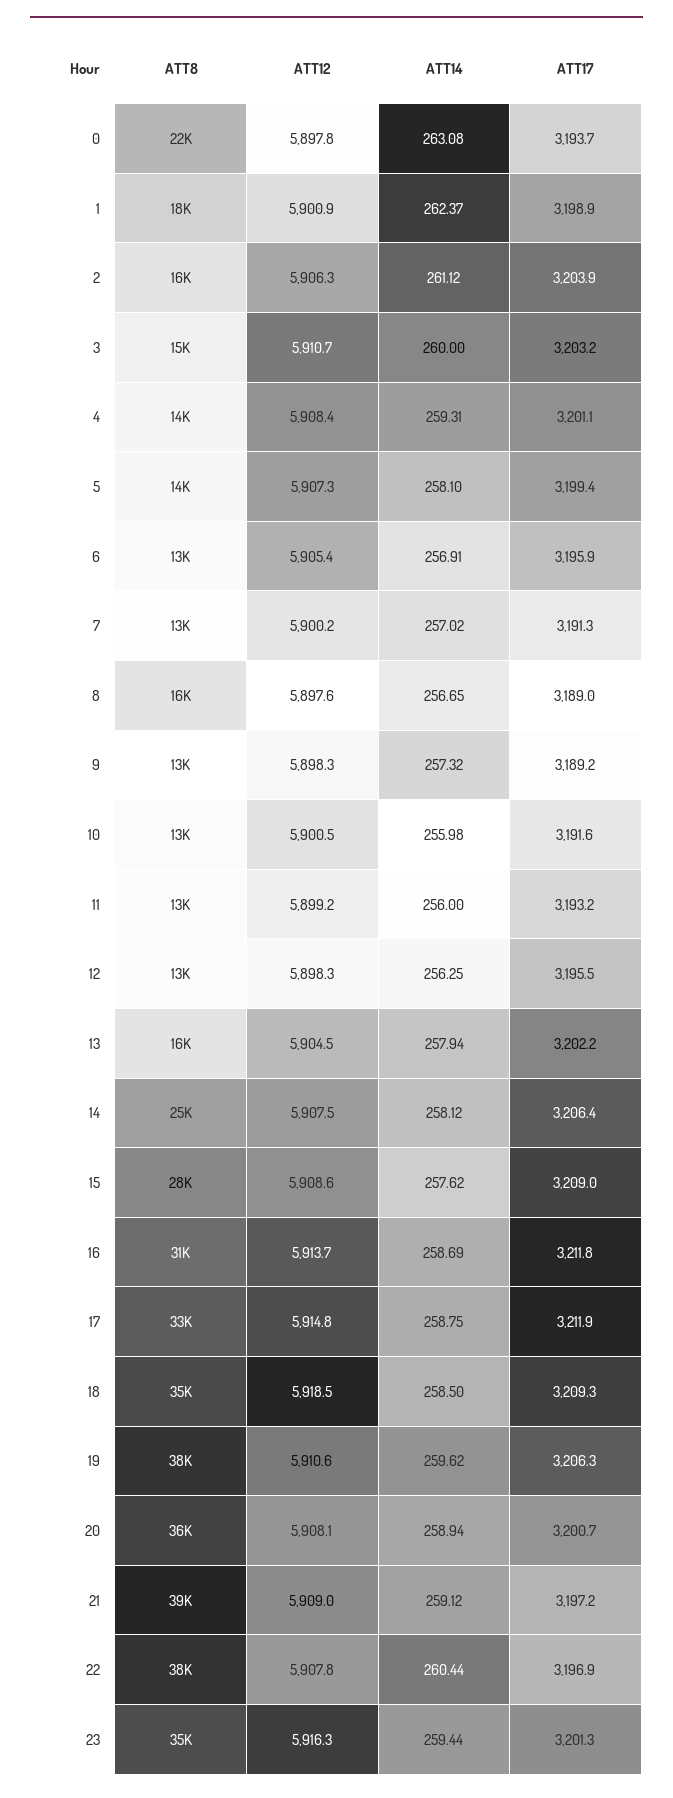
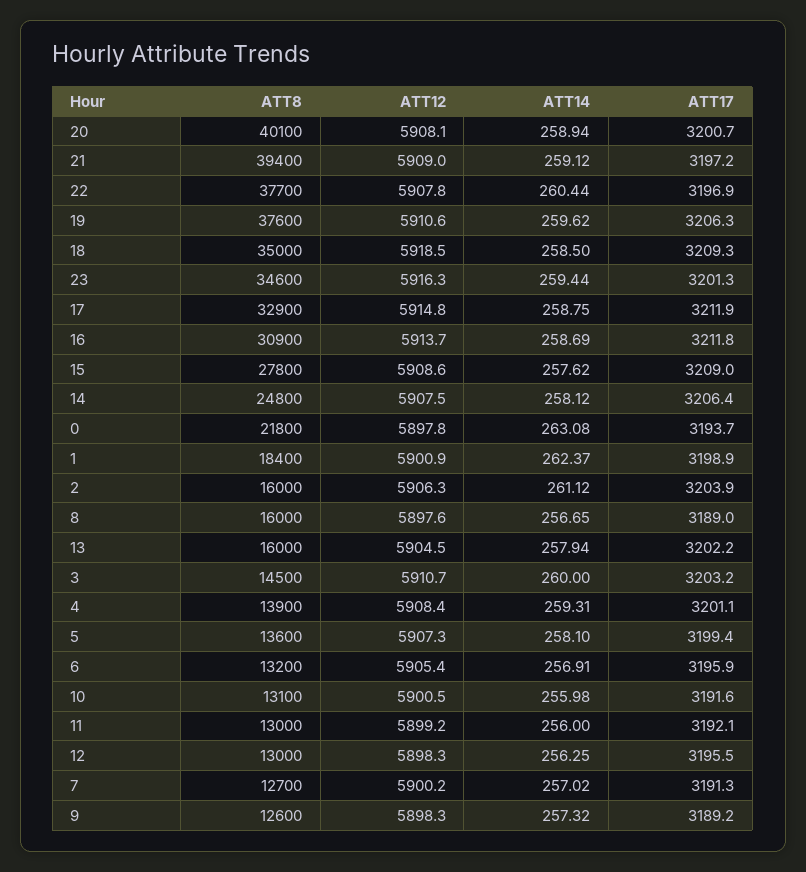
  {
    "ATT8": {
      "0": 21800,
      "1": 18400,
      "2": 16000,
      "3": 14500,
      "4": 13900,
      "5": 13600,
      "6": 13200,
      "7": 12700,
      "8": 16000,
      "9": 12600,
      "10": 13100,
      "11": 13000,
      "12": 13000,
      "13": 16000,
      "14": 24800,
      "15": 27800,
      "16": 30900,
      "17": 32900,
      "18": 35000,
      "19": 37600,
-     "20": 36000,
+     "20": 40100,
      "21": 39400,
      "22": 37700,
      "23": 34600
    },
    "ATT12": {
      "0": 5897.8,
      "1": 5900.9,
      "2": 5906.3,
      "3": 5910.7,
      "4": 5908.4,
      "5": 5907.3,
      "6": 5905.4,
      "7": 5900.2,
      "8": 5897.6,
      "9": 5898.3,
      "10": 5900.5,
      "11": 5899.2,
      "12": 5898.3,
      "13": 5904.5,
      "14": 5907.5,
      "15": 5908.6,
      "16": 5913.7,
      "17": 5914.8,
      "18": 5918.5,
      "19": 5910.6,
      "20": 5908.1,
      "21": 5909,
      "22": 5907.8,
      "23": 5916.3
    },
    "ATT14": {
      "0": 263.08,
      "1": 262.37,
      "2": 261.12,
      "3": 260,
      "4": 259.31,
      "5": 258.1,
      "6": 256.91,
      "7": 257.02,
      "8": 256.65,
      "9": 257.32,
      "10": 255.98,
      "11": 256,
      "12": 256.25,
      "13": 257.94,
      "14": 258.12,
      "15": 257.62,
      "16": 258.69,
      "17": 258.75,
      "18": 258.5,
      "19": 259.62,
      "20": 258.94,
      "21": 259.12,
      "22": 260.44,
      "23": 259.44
    },
    "ATT17": {
      "0": 3193.7,
      "1": 3198.9,
      "2": 3203.9,
      "3": 3203.2,
      "4": 3201.1,
      "5": 3199.4,
      "6": 3195.9,
      "7": 3191.3,
      "8": 3189,
      "9": 3189.2,
      "10": 3191.6,
-     "11": 3193.2,
+     "11": 3192.1,
      "12": 3195.5,
      "13": 3202.2,
      "14": 3206.4,
      "15": 3209,
      "16": 3211.8,
      "17": 3211.9,
      "18": 3209.3,
      "19": 3206.3,
      "20": 3200.7,
      "21": 3197.2,
      "22": 3196.9,
      "23": 3201.3
    }
  }

